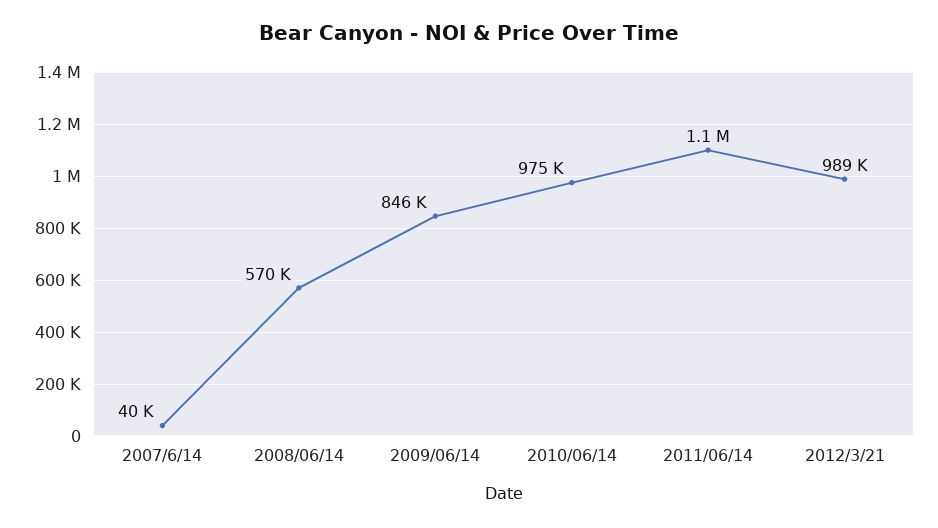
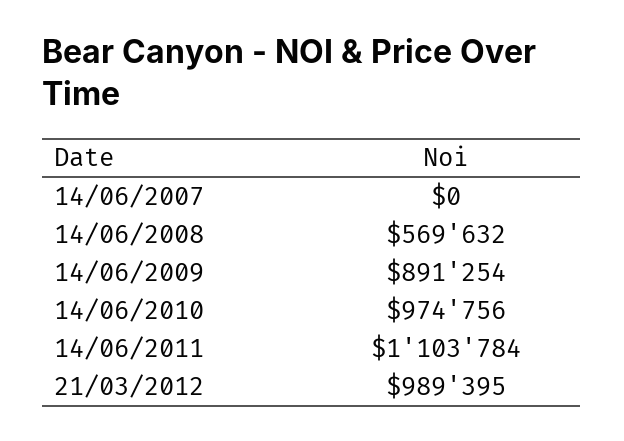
  {
-   "2007/6/14": 40000,
+   "2007/6/14": 0,
    "2008/06/14": 569632,
-   "2009/06/14": 846000,
+   "2009/06/14": 891254,
    "2010/06/14": 974756,
    "2011/06/14": 1103784,
    "2012/3/21": 989395
  }

